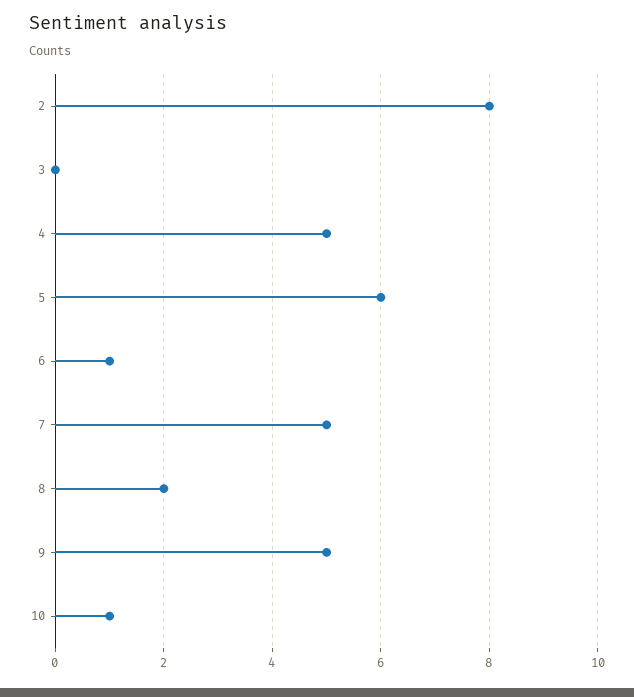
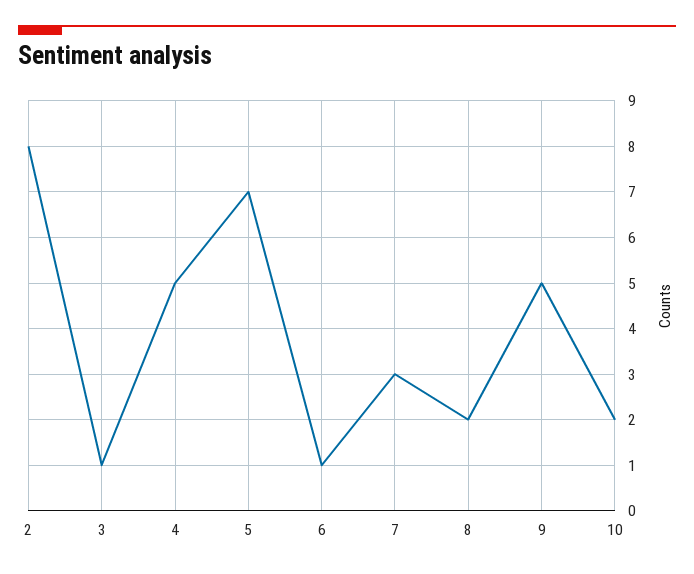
  {
    "2": 8,
-   "3": 0,
+   "3": 1,
    "4": 5,
-   "5": 6,
+   "5": 7,
    "6": 1,
-   "7": 5,
+   "7": 3,
    "8": 2,
    "9": 5,
-   "10": 1
+   "10": 2
  }

